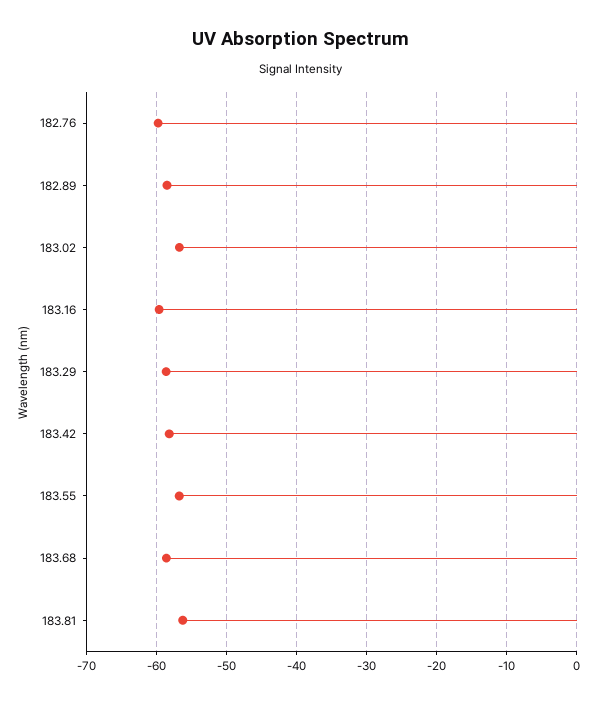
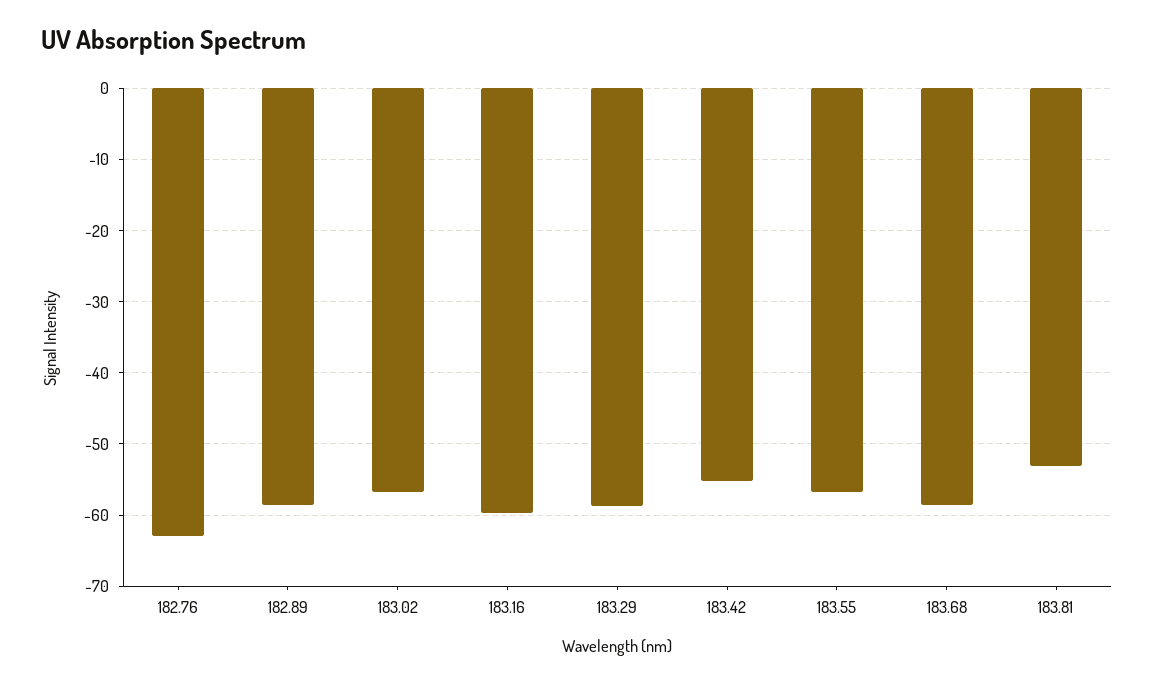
  {
-   "182.76": -60,
+   "182.76": -63,
    "182.89": -59,
    "183.02": -57,
    "183.16": -60,
    "183.29": -59,
-   "183.42": -58,
+   "183.42": -55,
    "183.55": -57,
    "183.68": -59,
-   "183.81": -56
+   "183.81": -53
  }

